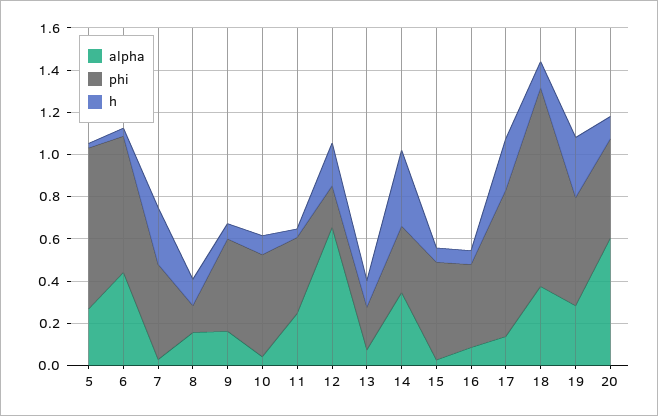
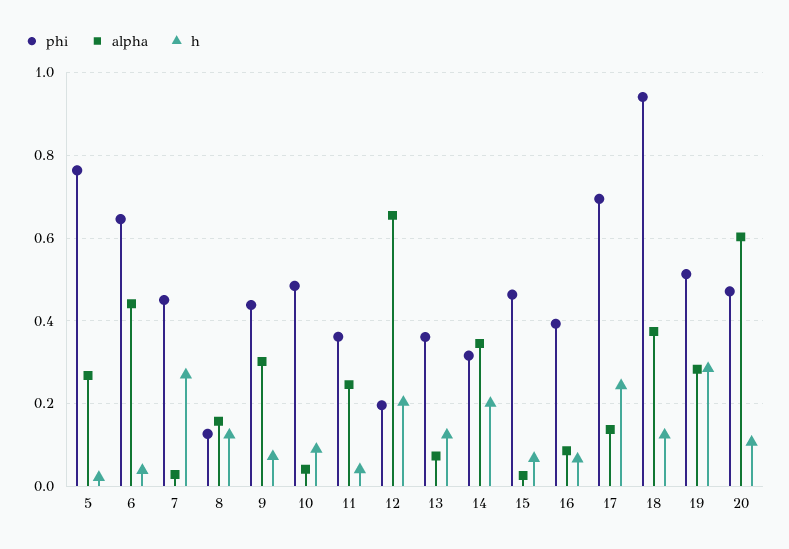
  {
    "alpha": {
      "5": 0.26,
      "6": 0.44,
      "7": 0.02,
      "8": 0.16,
-     "9": 0.15,
+     "9": 0.3,
      "10": 0.04,
      "11": 0.24,
      "12": 0.66,
      "13": 0.08,
      "14": 0.34,
      "15": 0.02,
      "16": 0.08,
      "17": 0.14,
      "18": 0.38,
      "19": 0.28,
      "20": 0.6
    },
    "phi": {
      "5": 0.76,
      "6": 0.64,
      "7": 0.46,
      "8": 0.12,
      "9": 0.44,
      "10": 0.48,
      "11": 0.36,
      "12": 0.2,
-     "13": 0.2,
+     "13": 0.36,
      "14": 0.32,
      "15": 0.46,
      "16": 0.4,
      "17": 0.7,
      "18": 0.94,
      "19": 0.52,
      "20": 0.48
    },
    "h": {
      "5": 0.02,
      "6": 0.04,
      "7": 0.26,
      "8": 0.12,
      "9": 0.08,
      "10": 0.08,
      "11": 0.04,
      "12": 0.2,
      "13": 0.12,
-     "14": 0.35,
+     "14": 0.2,
      "15": 0.06,
      "16": 0.06,
      "17": 0.24,
      "18": 0.12,
      "19": 0.28,
      "20": 0.1
    }
  }

